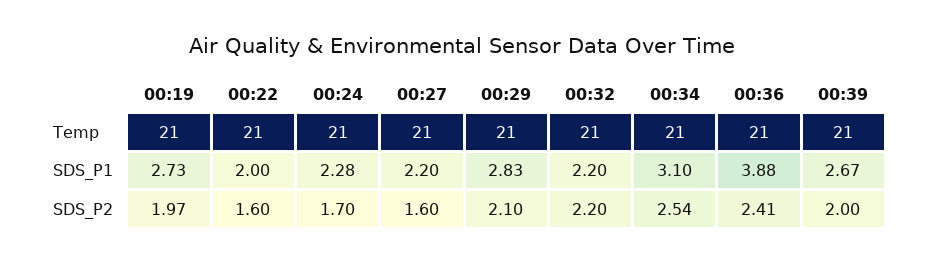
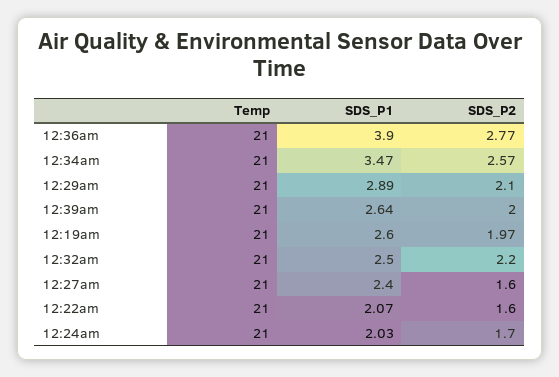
  {
    "00:19": {
      "Temp": 21,
-     "SDS_P1": 2.73,
+     "SDS_P1": 2.6,
      "SDS_P2": 1.97
    },
    "00:22": {
      "Temp": 21,
-     "SDS_P1": 2,
+     "SDS_P1": 2.07,
      "SDS_P2": 1.6
    },
    "00:24": {
      "Temp": 21,
-     "SDS_P1": 2.28,
+     "SDS_P1": 2.03,
      "SDS_P2": 1.7
    },
    "00:27": {
      "Temp": 21,
-     "SDS_P1": 2.2,
+     "SDS_P1": 2.4,
      "SDS_P2": 1.6
    },
    "00:29": {
      "Temp": 21,
-     "SDS_P1": 2.83,
+     "SDS_P1": 2.89,
      "SDS_P2": 2.1
    },
    "00:32": {
      "Temp": 21,
-     "SDS_P1": 2.2,
+     "SDS_P1": 2.5,
      "SDS_P2": 2.2
    },
    "00:34": {
      "Temp": 21,
-     "SDS_P1": 3.1,
+     "SDS_P1": 3.47,
-     "SDS_P2": 2.54
+     "SDS_P2": 2.57
    },
    "00:36": {
      "Temp": 21,
-     "SDS_P1": 3.88,
+     "SDS_P1": 3.9,
-     "SDS_P2": 2.41
+     "SDS_P2": 2.77
    },
    "00:39": {
      "Temp": 21,
-     "SDS_P1": 2.67,
+     "SDS_P1": 2.64,
      "SDS_P2": 2
    }
  }

